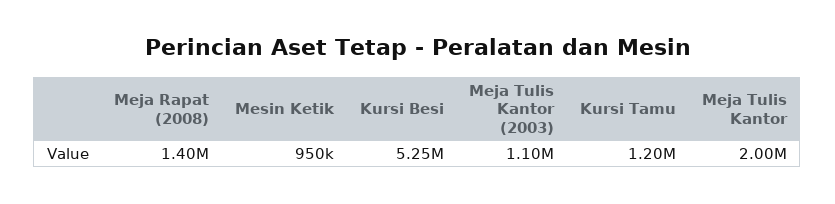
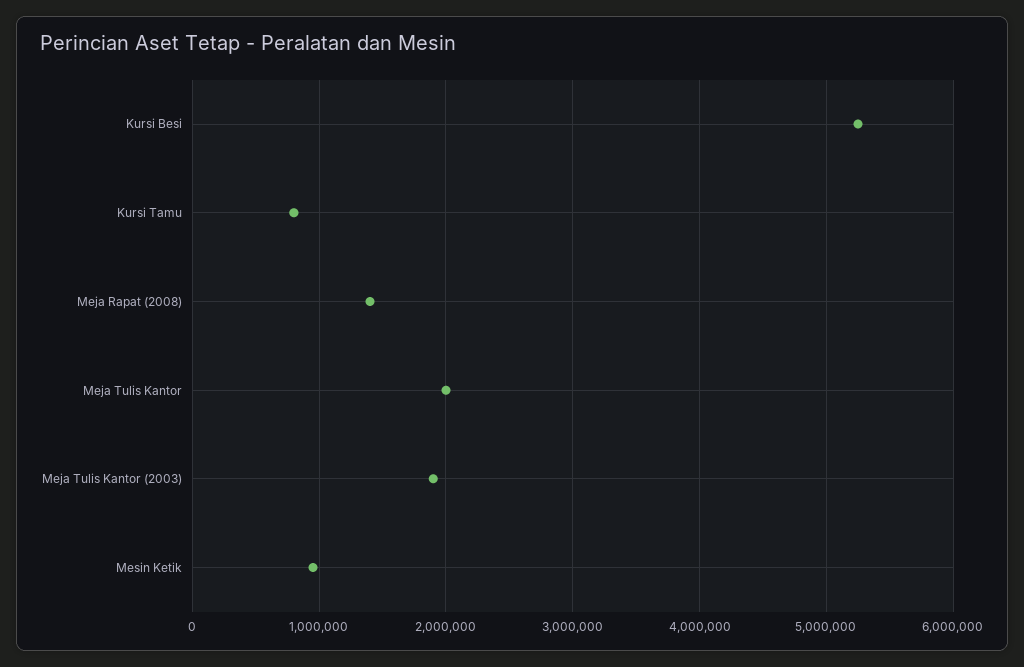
  {
    "Meja Rapat (2008)": 1400000,
    "Mesin Ketik": 950000,
    "Kursi Besi": 5250000,
-   "Meja Tulis Kantor (2003)": 1100000,
+   "Meja Tulis Kantor (2003)": 1900000,
-   "Kursi Tamu": 1200000,
+   "Kursi Tamu": 800000,
    "Meja Tulis Kantor": 2000000
  }

